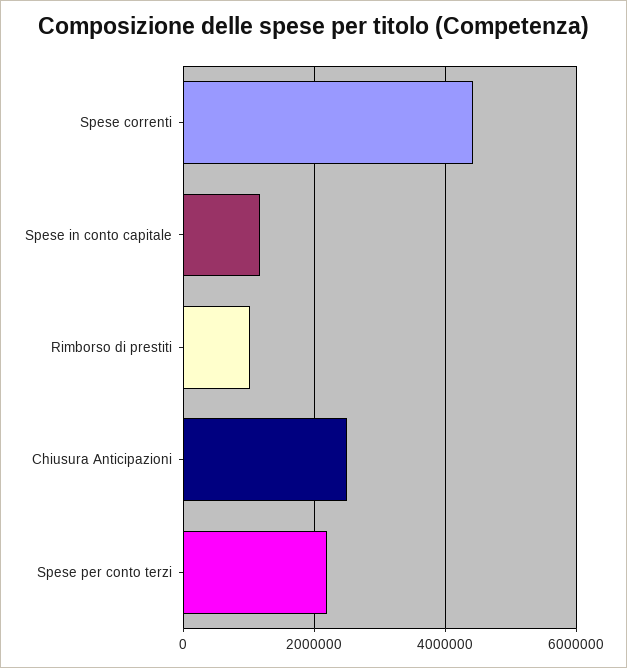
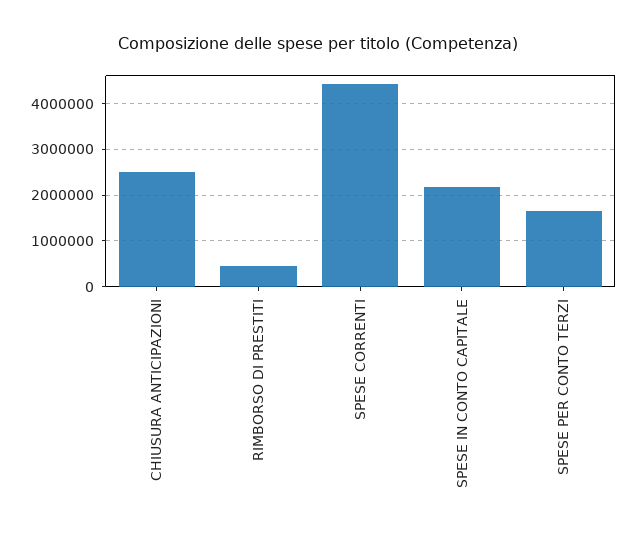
  {
    "Spese correnti": 4400000,
-   "Spese in conto capitale": 1200000,
+   "Spese in conto capitale": 2200000,
-   "Rimborso di prestiti": 1000000,
+   "Rimborso di prestiti": 400000,
    "Chiusura Anticipazioni": 2600000,
-   "Spese per conto terzi": 2200000
+   "Spese per conto terzi": 1600000
  }

